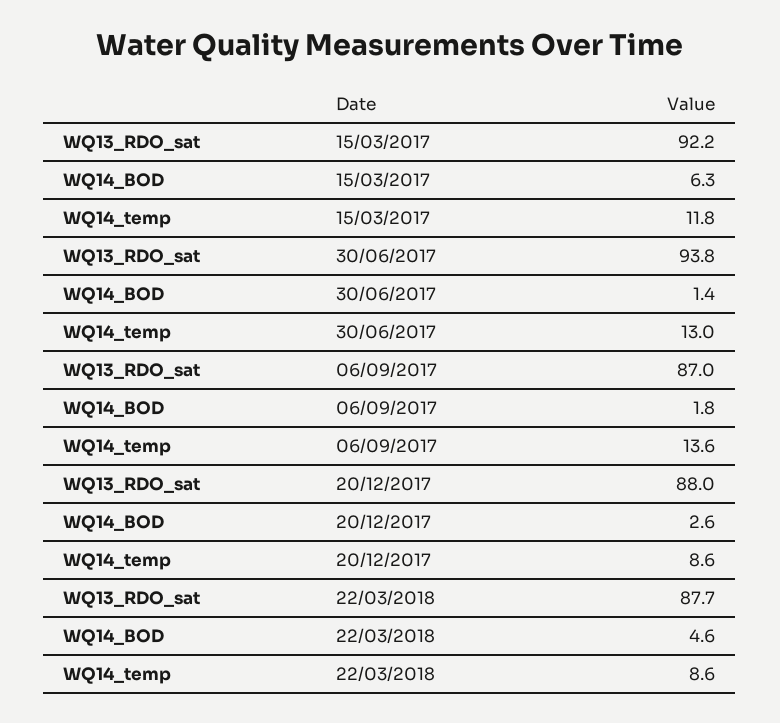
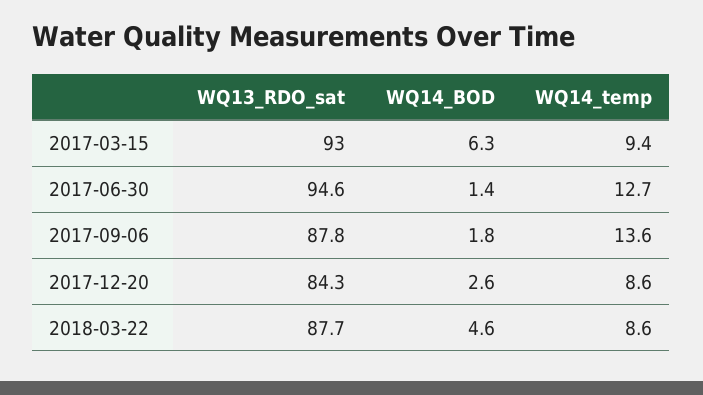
  {
    "WQ13_RDO_sat": {
-     "15/03/2017": 92.2,
+     "15/03/2017": 93,
-     "30/06/2017": 93.8,
+     "30/06/2017": 94.6,
-     "06/09/2017": 87,
+     "06/09/2017": 87.8,
-     "20/12/2017": 88,
+     "20/12/2017": 84.3,
      "22/03/2018": 87.7
    },
    "WQ14_BOD": {
      "15/03/2017": 6.3,
      "30/06/2017": 1.4,
      "06/09/2017": 1.8,
      "20/12/2017": 2.6,
      "22/03/2018": 4.6
    },
    "WQ14_temp": {
-     "15/03/2017": 11.8,
+     "15/03/2017": 9.4,
-     "30/06/2017": 13,
+     "30/06/2017": 12.7,
      "06/09/2017": 13.6,
      "20/12/2017": 8.6,
      "22/03/2018": 8.6
    }
  }

